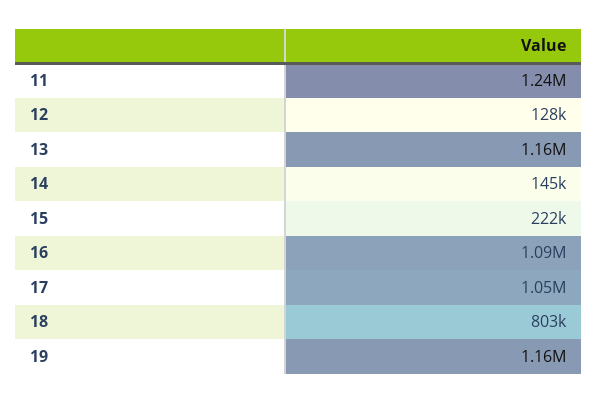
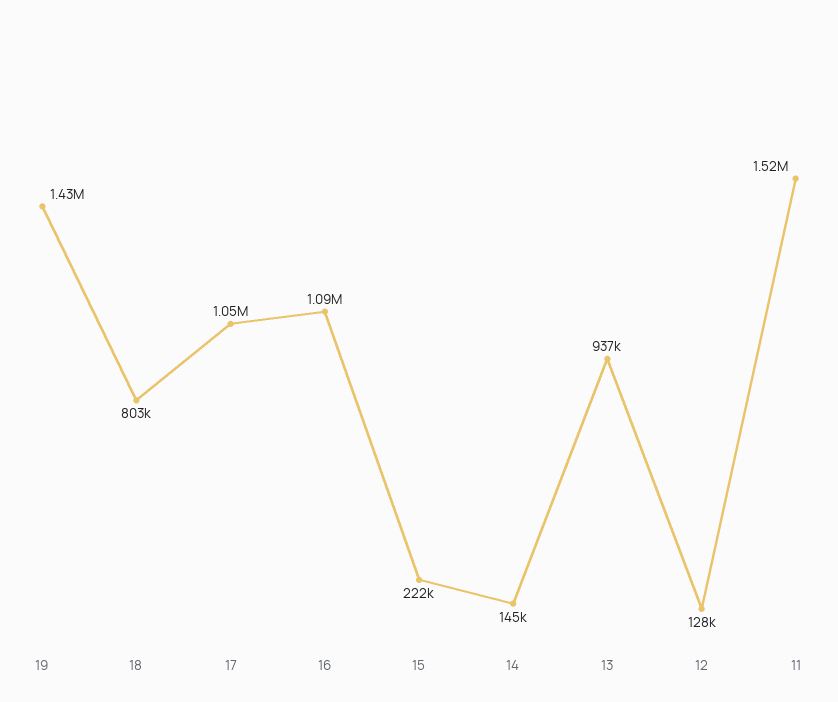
  {
-   "11": 1240000,
+   "11": 1520000,
    "12": 128000,
-   "13": 1160000,
+   "13": 937000,
    "14": 145000,
    "15": 222000,
    "16": 1090000,
    "17": 1050000,
    "18": 803000,
-   "19": 1160000
+   "19": 1430000
  }

